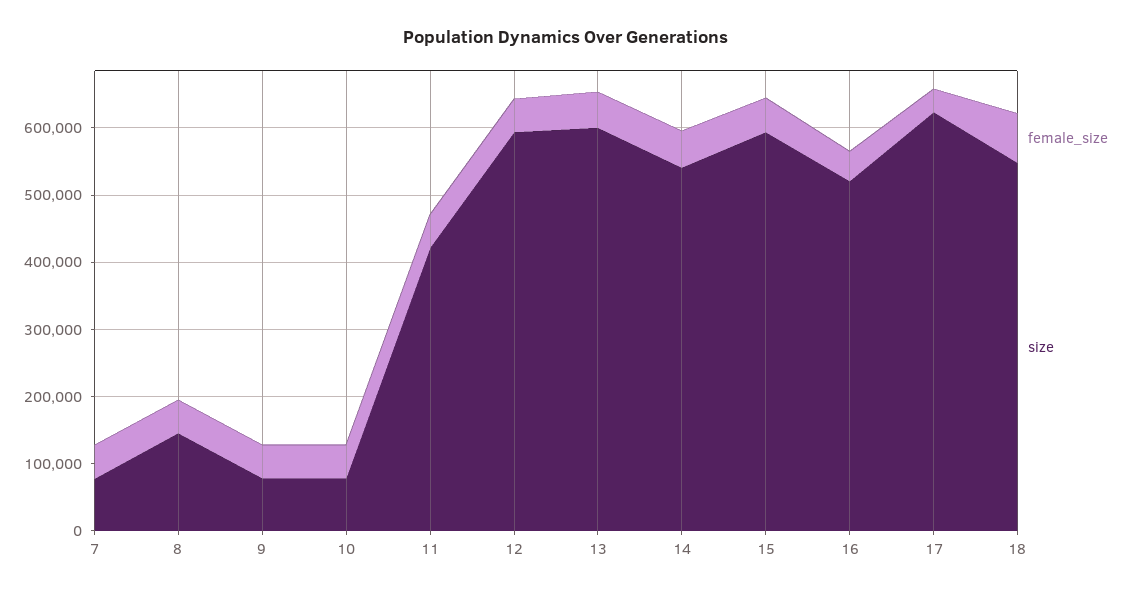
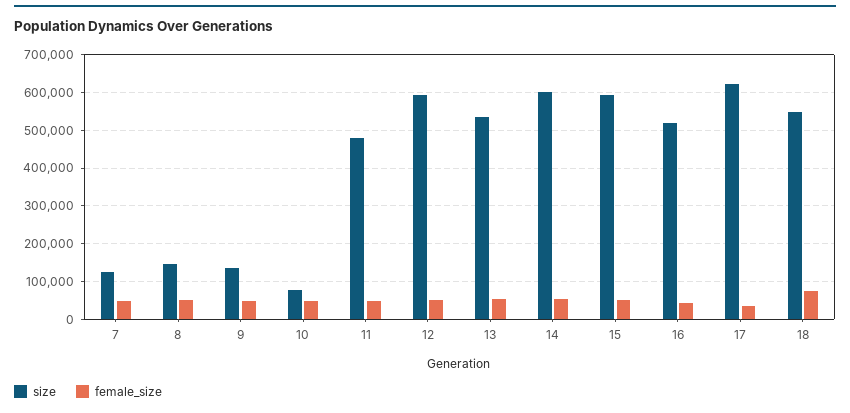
  {
    "female_size": {
      "7": 40000,
      "8": 60000,
      "9": 40000,
      "10": 40000,
      "11": 40000,
      "12": 60000,
      "13": 60000,
      "14": 60000,
      "15": 60000,
      "16": 40000,
      "17": 40000,
      "18": 80000
    },
    "size": {
-     "7": 80000,
+     "7": 120000,
      "8": 140000,
-     "9": 80000,
+     "9": 140000,
      "10": 80000,
-     "11": 420000,
+     "11": 480000,
      "12": 600000,
-     "13": 600000,
+     "13": 540000,
-     "14": 540000,
+     "14": 600000,
      "15": 600000,
      "16": 520000,
      "17": 620000,
      "18": 540000
    }
  }

